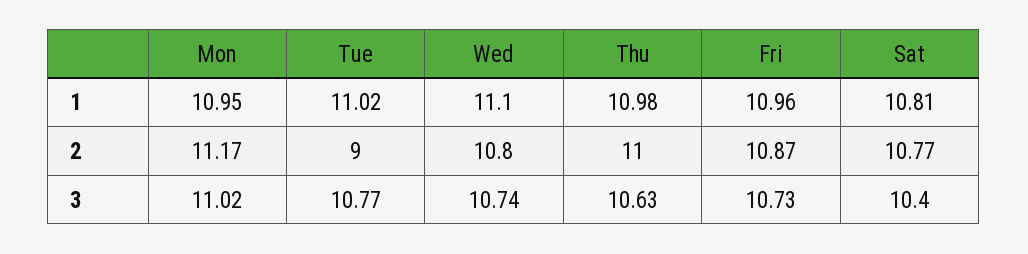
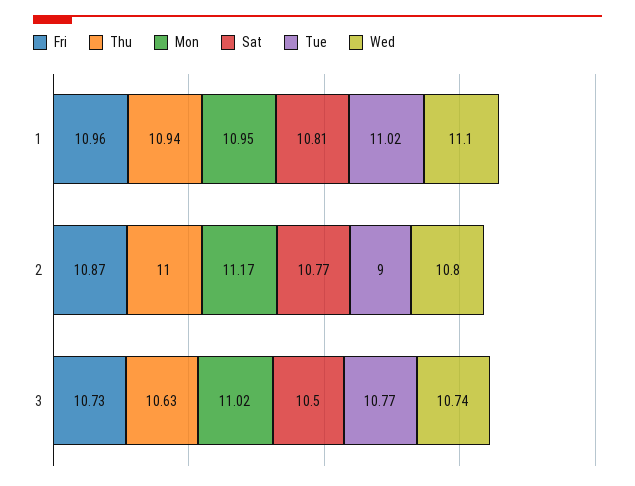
  {
    "Mon": {
      "1": 10.95,
      "2": 11.17,
      "3": 11.02
    },
    "Tue": {
      "1": 11.02,
      "2": 9,
      "3": 10.77
    },
    "Wed": {
      "1": 11.1,
      "2": 10.8,
      "3": 10.74
    },
    "Thu": {
-     "1": 10.98,
+     "1": 10.94,
      "2": 11,
      "3": 10.63
    },
    "Fri": {
      "1": 10.96,
      "2": 10.87,
      "3": 10.73
    },
    "Sat": {
      "1": 10.81,
      "2": 10.77,
-     "3": 10.4
+     "3": 10.5
    }
  }

